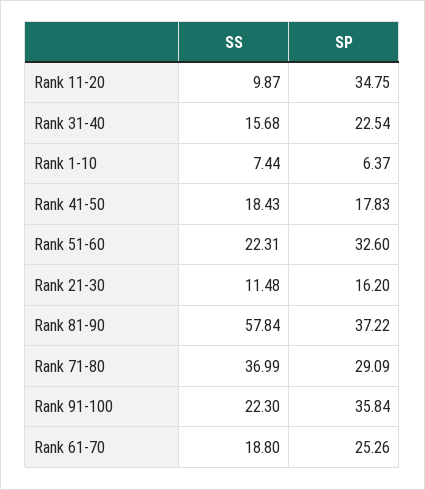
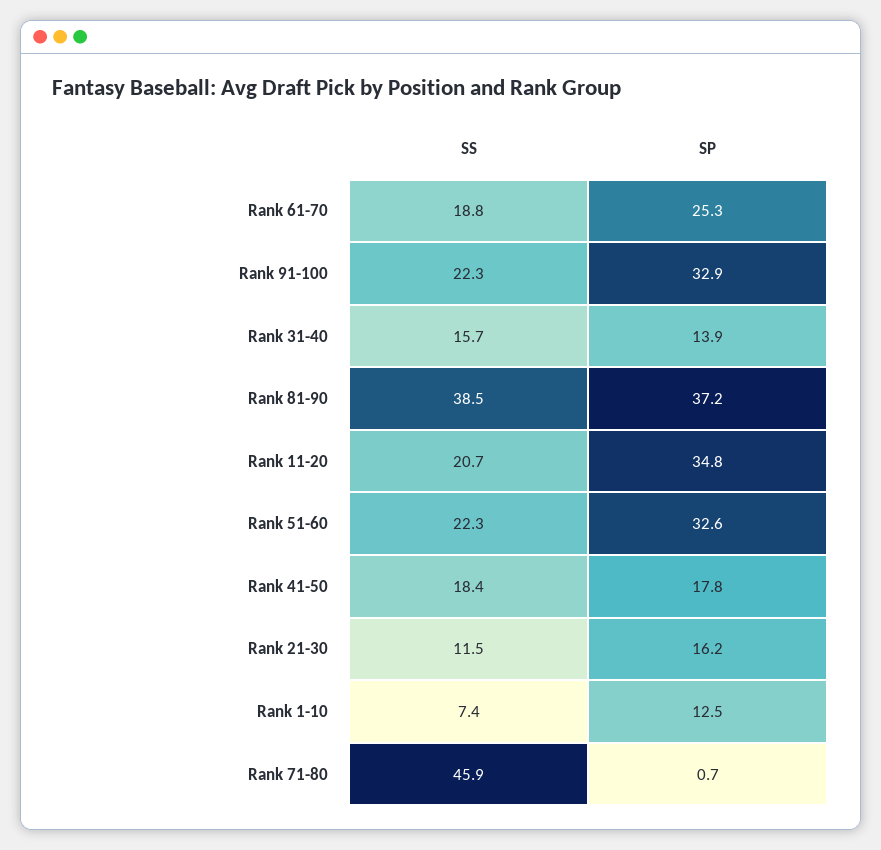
  {
    "SS": {
-     "Rank 11-20": 9.87,
+     "Rank 11-20": 20.7,
      "Rank 31-40": 15.68,
      "Rank 1-10": 7.44,
      "Rank 41-50": 18.43,
      "Rank 51-60": 22.31,
      "Rank 21-30": 11.48,
-     "Rank 81-90": 57.84,
+     "Rank 81-90": 38.5,
-     "Rank 71-80": 36.99,
+     "Rank 71-80": 45.9,
      "Rank 91-100": 22.3,
      "Rank 61-70": 18.8
    },
    "SP": {
      "Rank 11-20": 34.75,
-     "Rank 31-40": 22.54,
+     "Rank 31-40": 13.9,
-     "Rank 1-10": 6.37,
+     "Rank 1-10": 12.5,
      "Rank 41-50": 17.83,
      "Rank 51-60": 32.6,
      "Rank 21-30": 16.2,
      "Rank 81-90": 37.22,
-     "Rank 71-80": 29.09,
+     "Rank 71-80": 0.7,
-     "Rank 91-100": 35.84,
+     "Rank 91-100": 32.9,
      "Rank 61-70": 25.26
    }
  }

